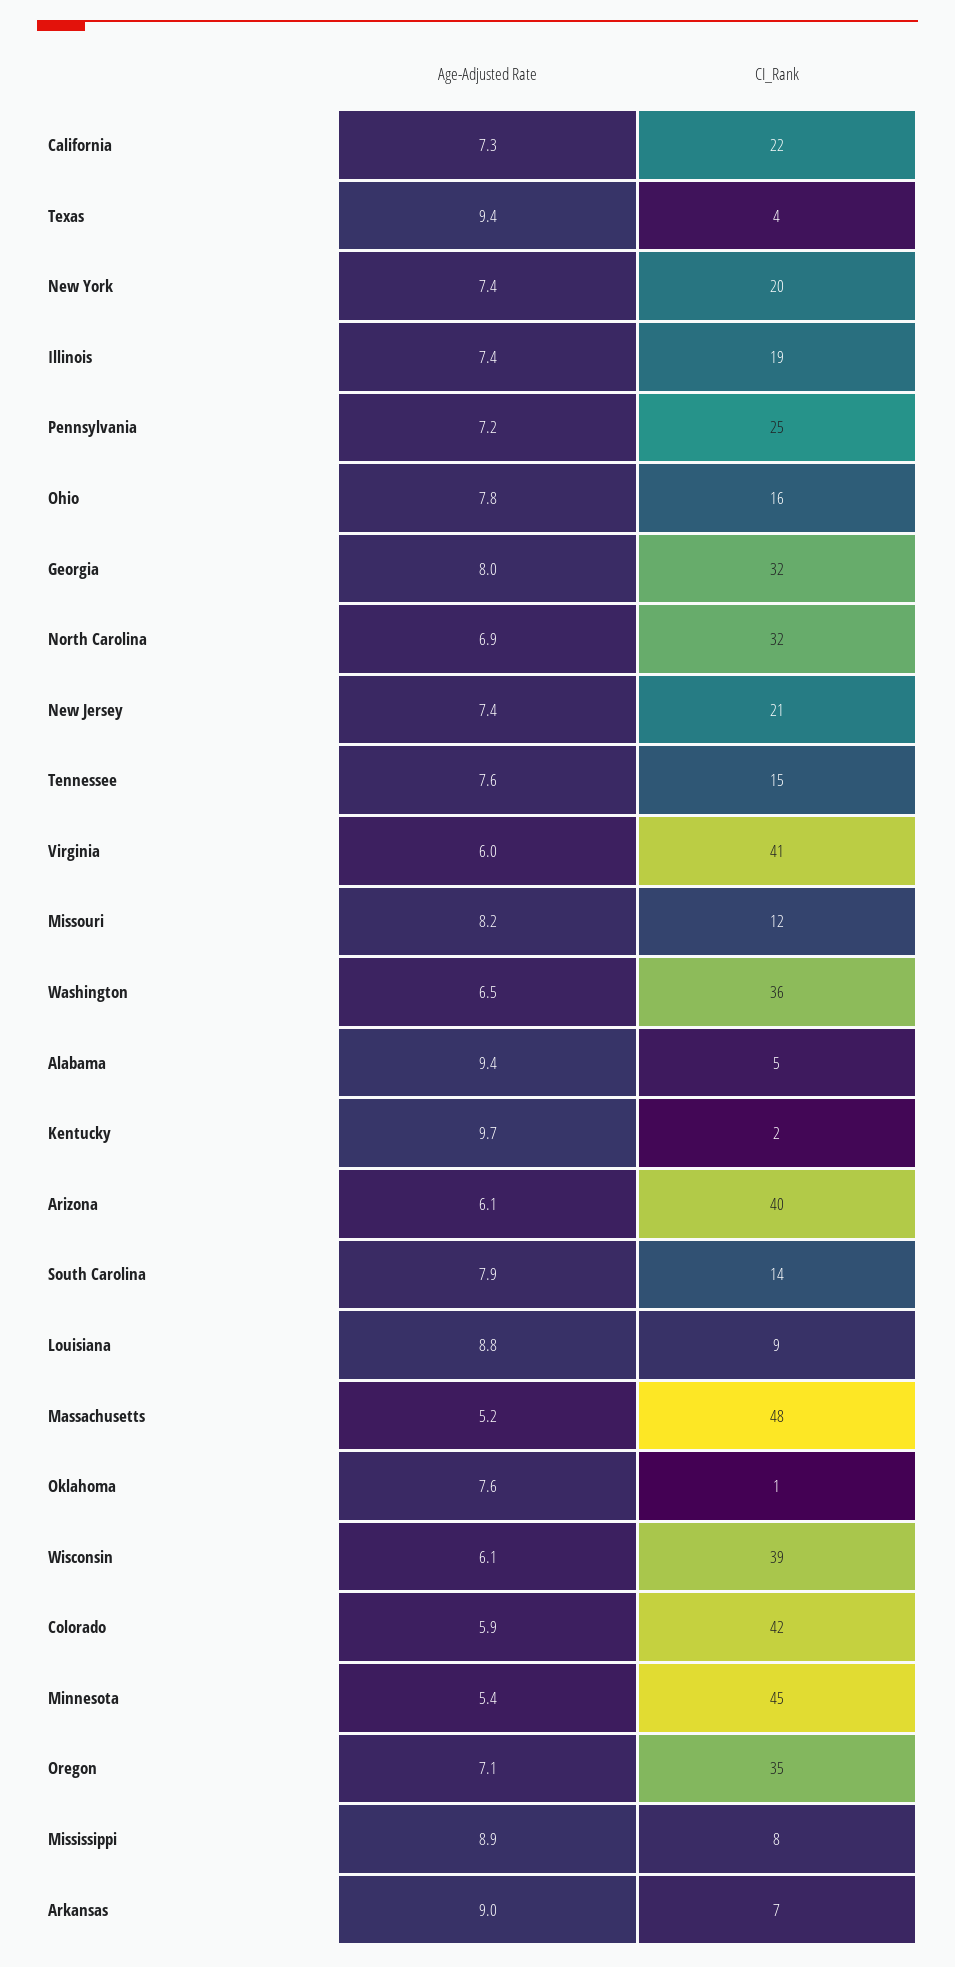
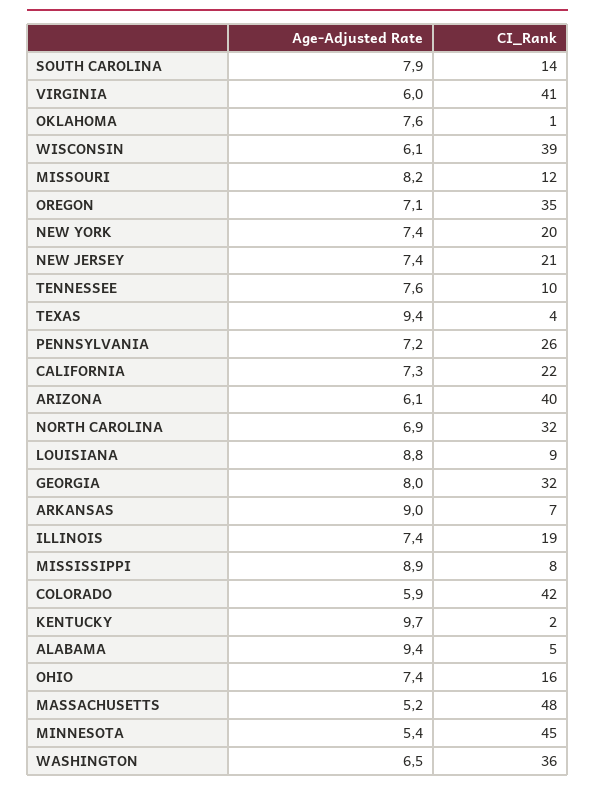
  {
    "Age-Adjusted Rate": {
      "California": 7.3,
      "Texas": 9.4,
      "New York": 7.4,
      "Illinois": 7.4,
      "Pennsylvania": 7.2,
-     "Ohio": 7.8,
+     "Ohio": 7.4,
      "Georgia": 8,
      "North Carolina": 6.9,
      "New Jersey": 7.4,
      "Tennessee": 7.6,
      "Virginia": 6,
      "Missouri": 8.2,
      "Washington": 6.5,
      "Alabama": 9.4,
      "Kentucky": 9.7,
      "Arizona": 6.1,
      "South Carolina": 7.9,
      "Louisiana": 8.8,
      "Massachusetts": 5.2,
      "Oklahoma": 7.6,
      "Wisconsin": 6.1,
      "Colorado": 5.9,
      "Minnesota": 5.4,
      "Oregon": 7.1,
      "Mississippi": 8.9,
      "Arkansas": 9
    },
    "CI_Rank": {
      "California": 22,
      "Texas": 4,
      "New York": 20,
      "Illinois": 19,
-     "Pennsylvania": 25,
+     "Pennsylvania": 26,
      "Ohio": 16,
      "Georgia": 32,
      "North Carolina": 32,
      "New Jersey": 21,
-     "Tennessee": 15,
+     "Tennessee": 10,
      "Virginia": 41,
      "Missouri": 12,
      "Washington": 36,
      "Alabama": 5,
      "Kentucky": 2,
      "Arizona": 40,
      "South Carolina": 14,
      "Louisiana": 9,
      "Massachusetts": 48,
      "Oklahoma": 1,
      "Wisconsin": 39,
      "Colorado": 42,
      "Minnesota": 45,
      "Oregon": 35,
      "Mississippi": 8,
      "Arkansas": 7
    }
  }

